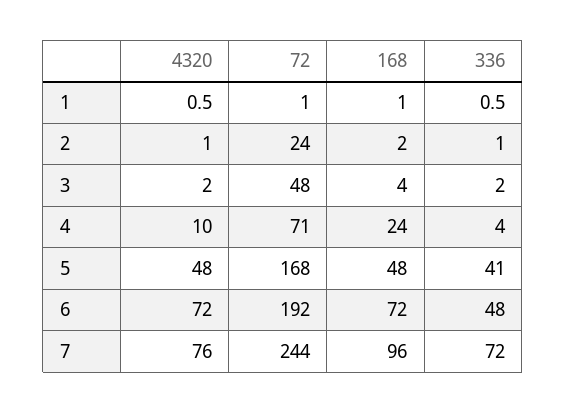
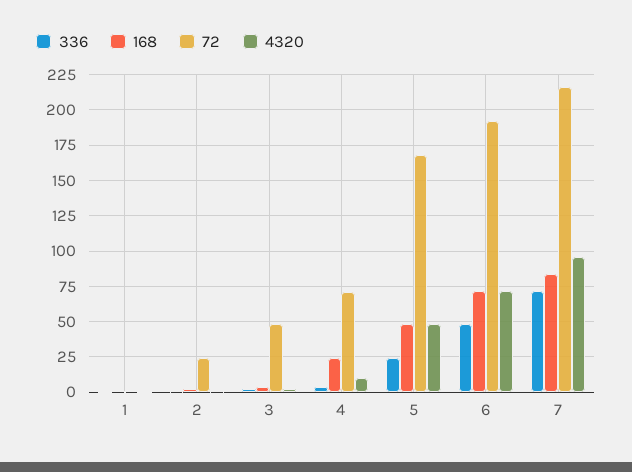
  {
    "4320": {
      "1": 0.5,
      "2": 1,
      "3": 2,
      "4": 10,
      "5": 48,
      "6": 72,
-     "7": 76
+     "7": 95
    },
    "72": {
      "1": 1,
      "2": 24,
      "3": 48,
      "4": 71,
      "5": 168,
      "6": 192,
-     "7": 244
+     "7": 215
    },
    "168": {
      "1": 1,
      "2": 2,
      "3": 4,
      "4": 24,
      "5": 48,
      "6": 72,
-     "7": 96
+     "7": 85
    },
    "336": {
      "1": 0.5,
      "2": 1,
      "3": 2,
      "4": 4,
-     "5": 41,
+     "5": 25,
      "6": 48,
      "7": 72
    }
  }

